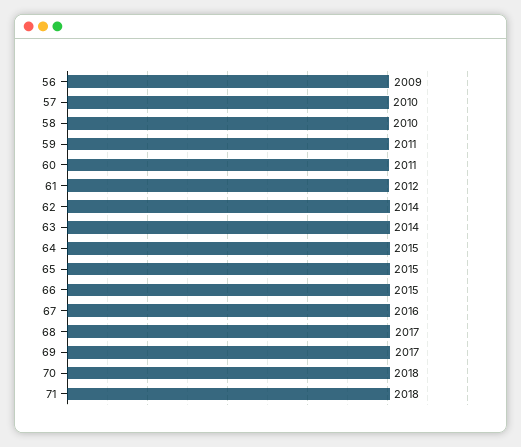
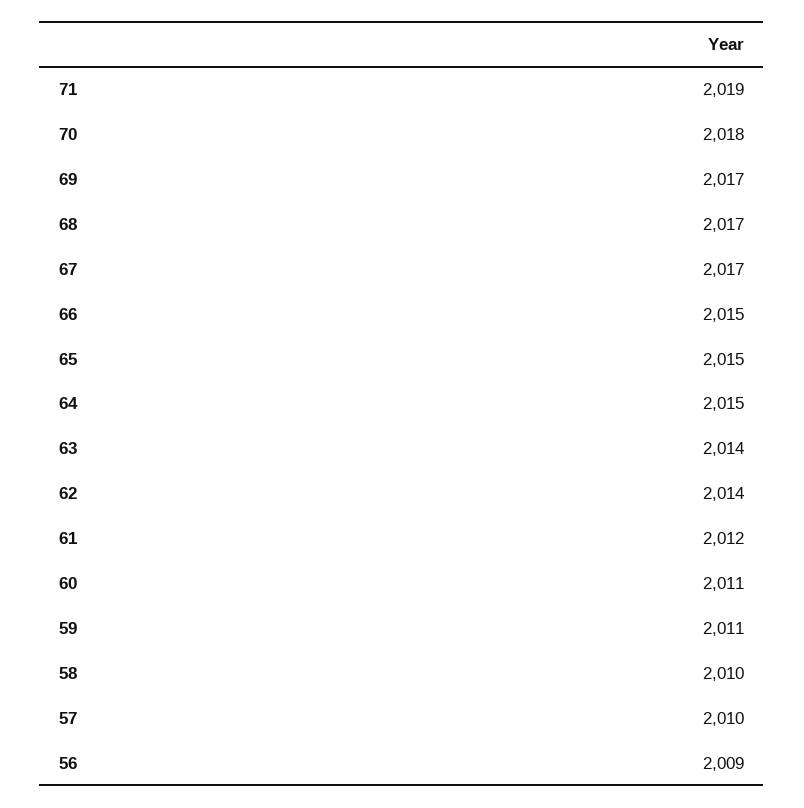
  {
    "56": 2009,
    "57": 2010,
    "58": 2010,
    "59": 2011,
    "60": 2011,
    "61": 2012,
    "62": 2014,
    "63": 2014,
    "64": 2015,
    "65": 2015,
    "66": 2015,
-   "67": 2016,
+   "67": 2017,
    "68": 2017,
    "69": 2017,
    "70": 2018,
-   "71": 2018
+   "71": 2019
  }

